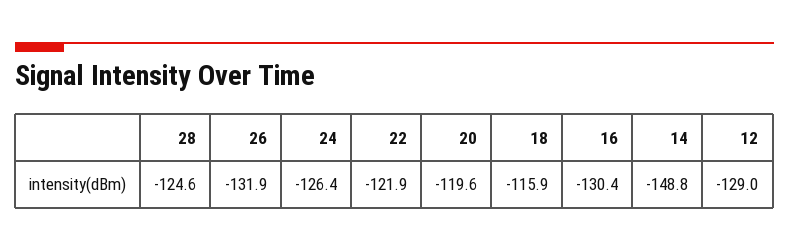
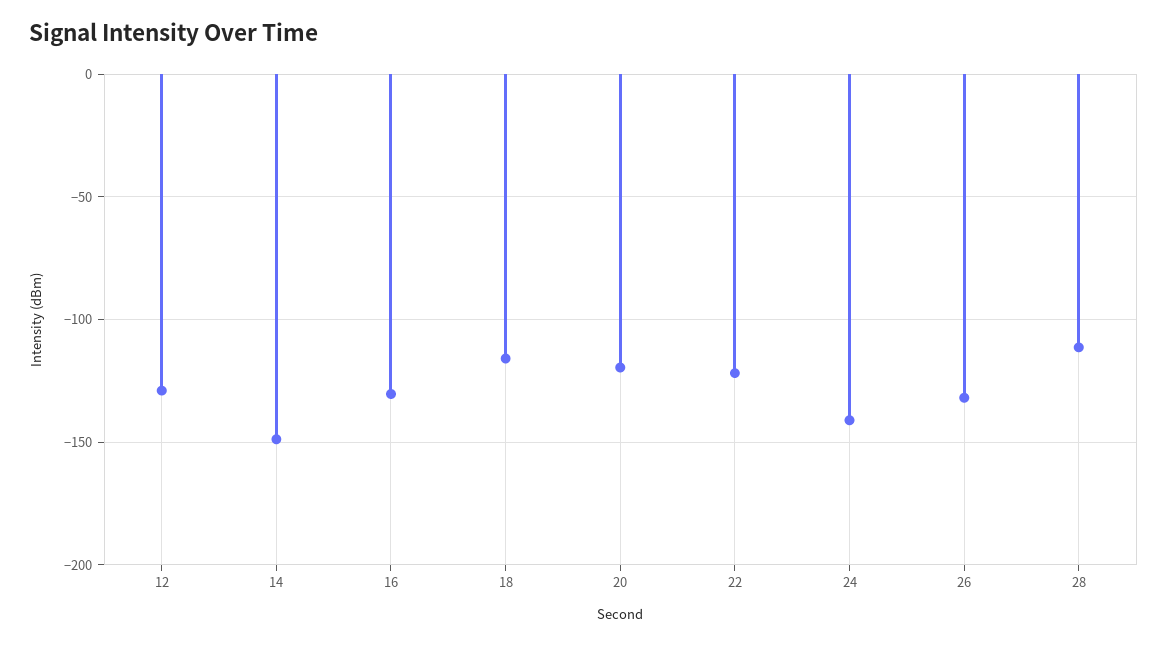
  {
-   "28": -124.6,
+   "28": -110,
    "26": -131.9,
-   "24": -126.4,
+   "24": -140,
    "22": -121.9,
    "20": -119.6,
    "18": -115.9,
    "16": -130.4,
    "14": -148.8,
    "12": -129
  }

